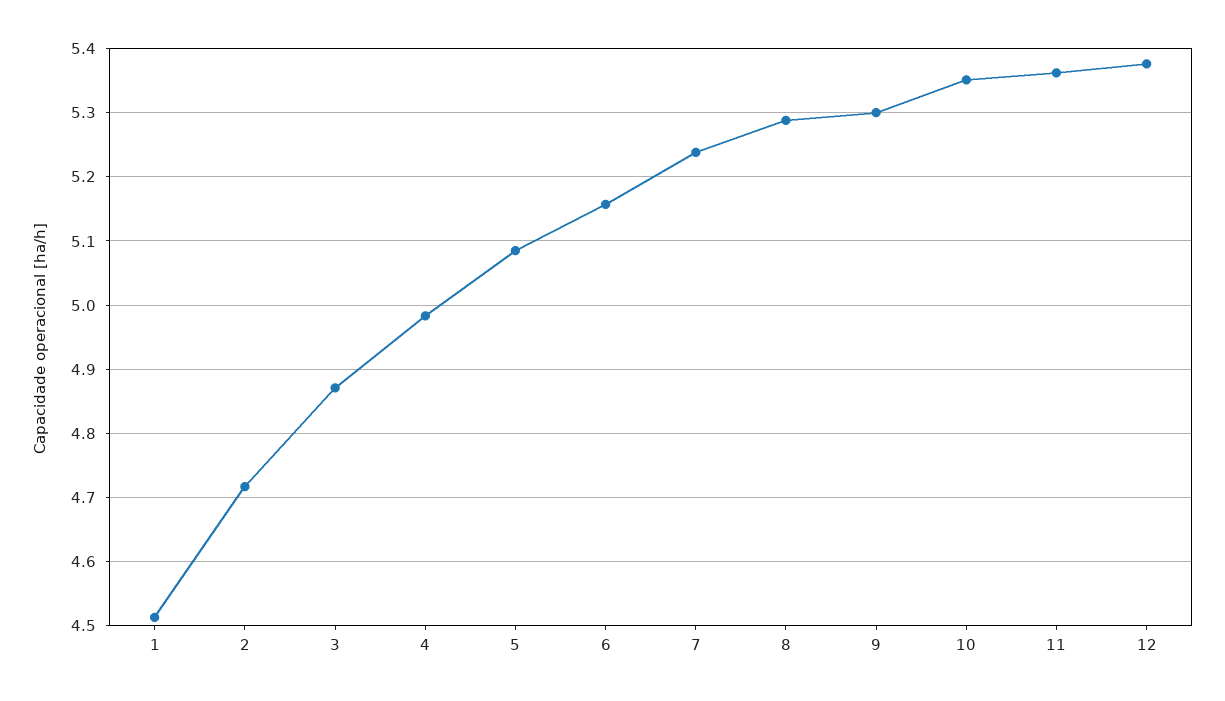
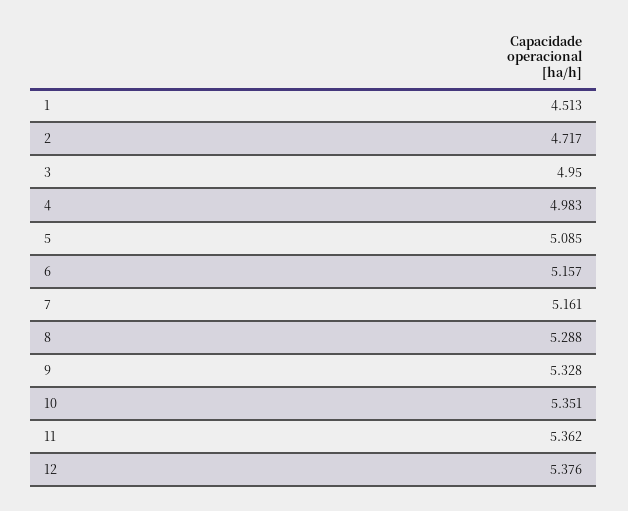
  {
    "1": 4.513,
    "2": 4.717,
-   "3": 4.87,
+   "3": 4.95,
    "4": 4.983,
    "5": 5.085,
    "6": 5.157,
-   "7": 5.24,
+   "7": 5.161,
    "8": 5.288,
-   "9": 5.3,
+   "9": 5.328,
    "10": 5.351,
    "11": 5.362,
    "12": 5.376
  }

